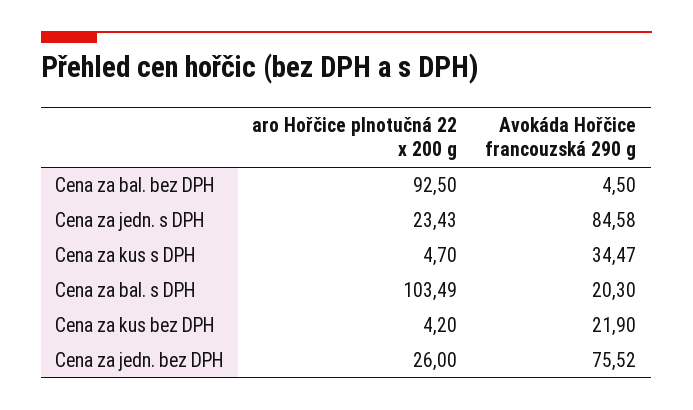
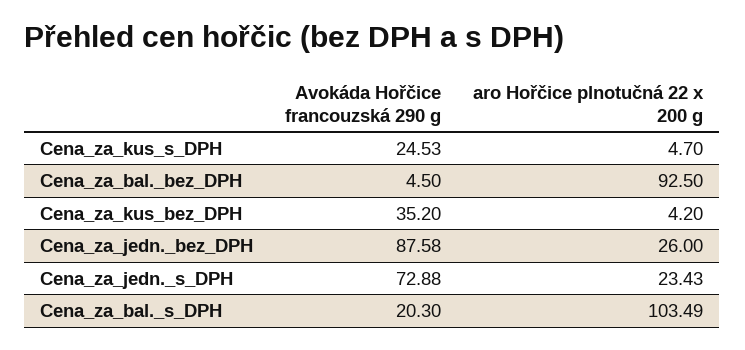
  {
    "aro Hořčice plnotučná 22 x 200 g": {
      "Cena za bal. bez DPH": 92.5,
      "Cena za jedn. s DPH": 23.43,
      "Cena za kus s DPH": 4.7,
      "Cena za bal. s DPH": 103.49,
      "Cena za kus bez DPH": 4.2,
      "Cena za jedn. bez DPH": 26
    },
    "Avokáda Hořčice francouzská 290 g": {
      "Cena za bal. bez DPH": 4.5,
-     "Cena za jedn. s DPH": 84.58,
+     "Cena za jedn. s DPH": 72.88,
-     "Cena za kus s DPH": 34.47,
+     "Cena za kus s DPH": 24.53,
      "Cena za bal. s DPH": 20.3,
-     "Cena za kus bez DPH": 21.9,
+     "Cena za kus bez DPH": 35.2,
-     "Cena za jedn. bez DPH": 75.52
+     "Cena za jedn. bez DPH": 87.58
    }
  }

